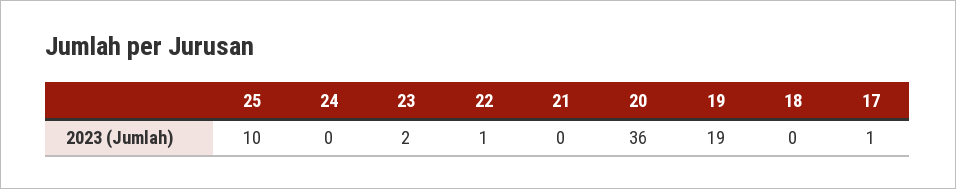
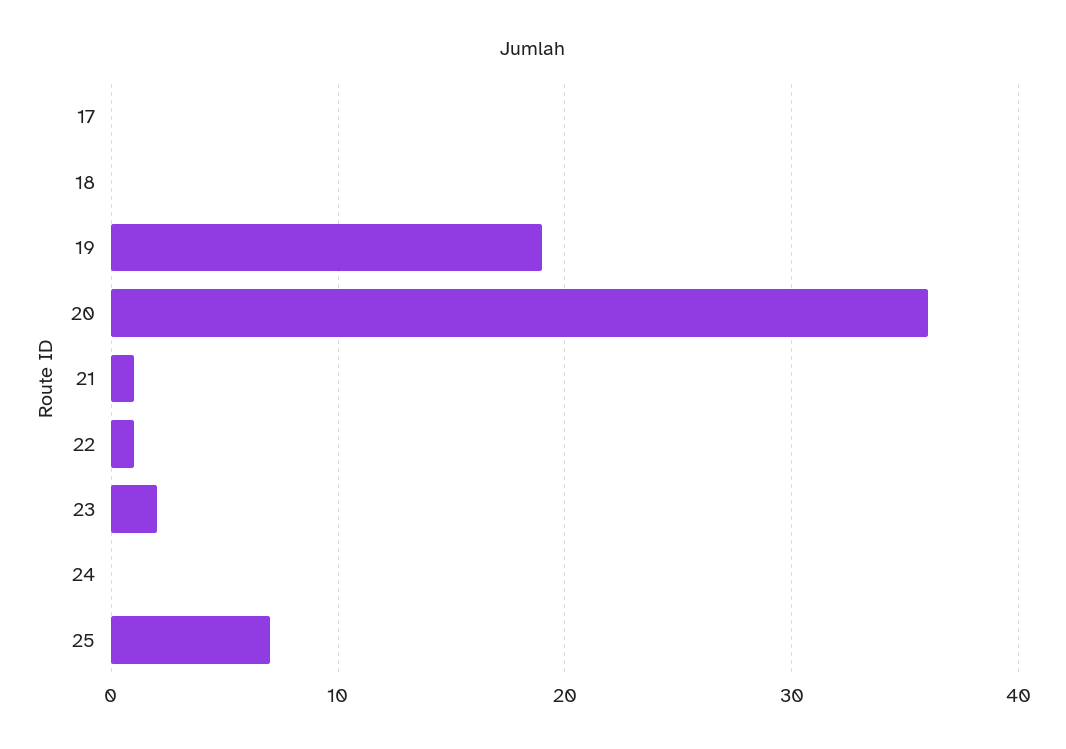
  {
-   "25": 10,
+   "25": 7,
    "24": 0,
    "23": 2,
    "22": 1,
-   "21": 0,
+   "21": 1,
    "20": 36,
    "19": 19,
    "18": 0,
-   "17": 1
+   "17": 0
  }

